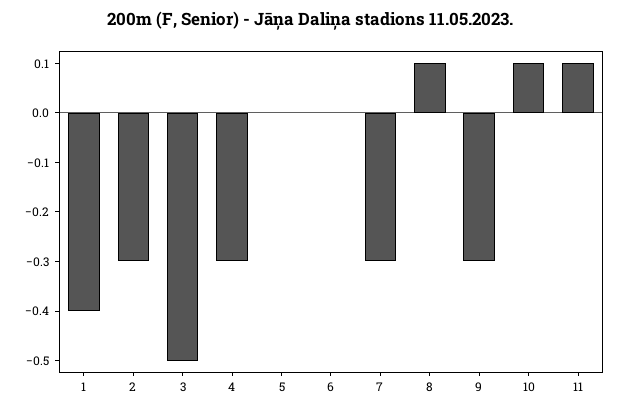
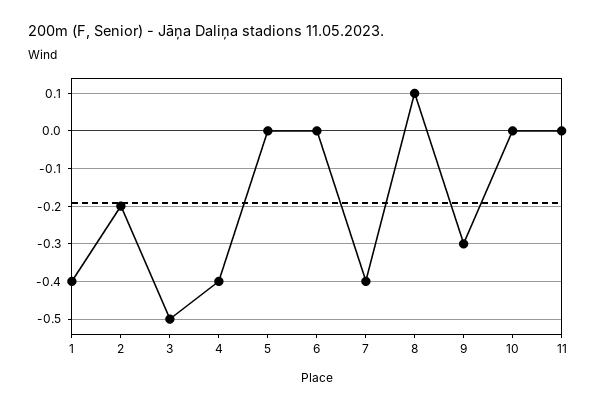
  {
    "1": -0.4,
-   "2": -0.3,
+   "2": -0.2,
    "3": -0.5,
-   "4": -0.3,
+   "4": -0.4,
    "5": 0,
    "6": 0,
-   "7": -0.3,
+   "7": -0.4,
    "8": 0.1,
    "9": -0.3,
-   "10": 0.1,
+   "10": 0,
-   "11": 0.1
+   "11": 0
  }

